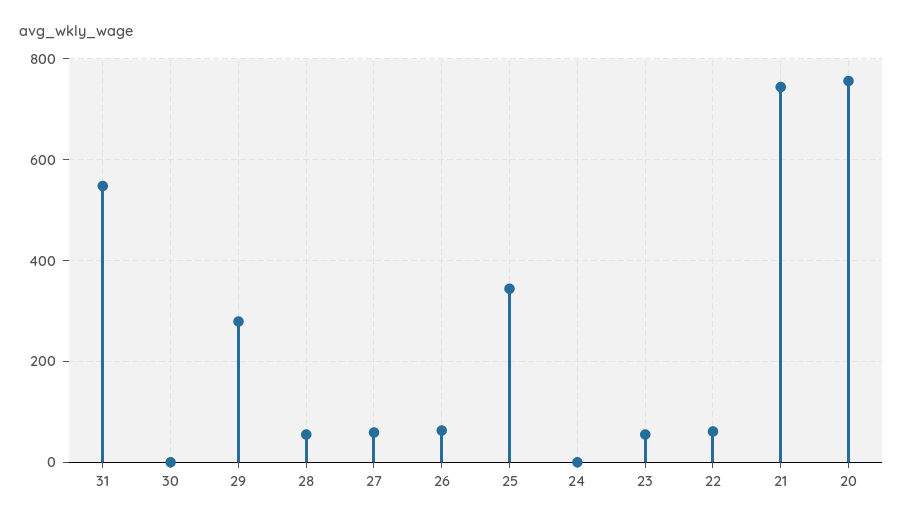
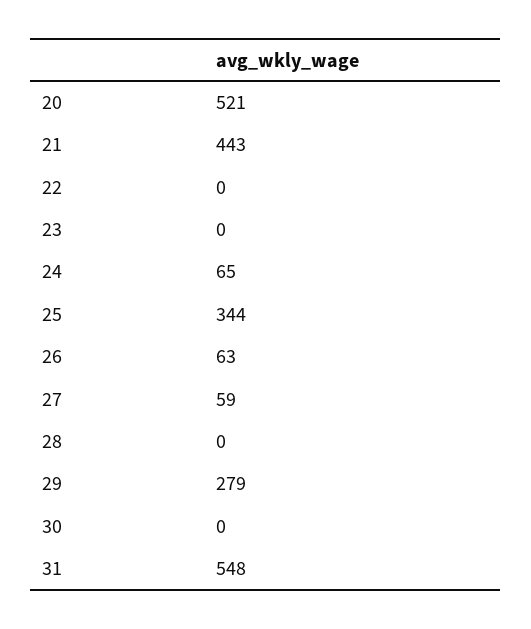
  {
    "31": 548,
    "30": 0,
    "29": 279,
-   "28": 60,
+   "28": 0,
    "27": 59,
    "26": 63,
    "25": 344,
-   "24": 0,
+   "24": 65,
-   "23": 60,
+   "23": 0,
-   "22": 60,
+   "22": 0,
-   "21": 740,
+   "21": 443,
-   "20": 760
+   "20": 521
  }

